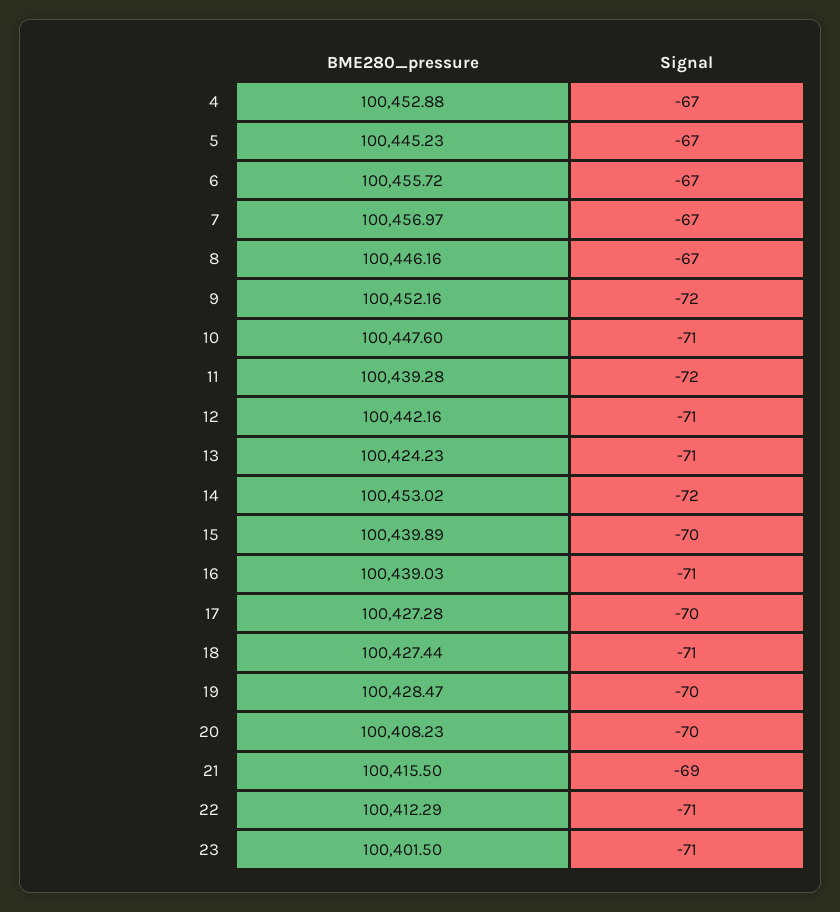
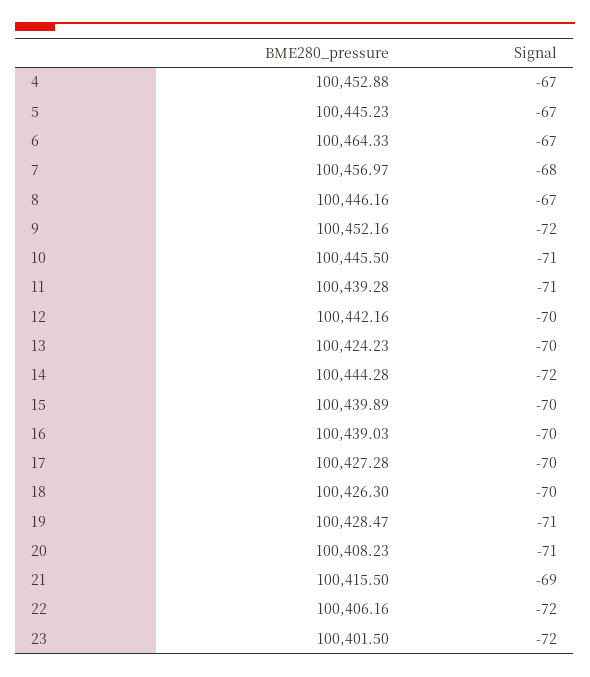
  {
    "BME280_pressure": {
      "4": 100452.88,
      "5": 100445.23,
-     "6": 100455.72,
+     "6": 100464.33,
      "7": 100456.97,
      "8": 100446.16,
      "9": 100452.16,
-     "10": 100447.6,
+     "10": 100445.5,
      "11": 100439.28,
      "12": 100442.16,
      "13": 100424.23,
-     "14": 100453.02,
+     "14": 100444.28,
      "15": 100439.89,
      "16": 100439.03,
      "17": 100427.28,
-     "18": 100427.44,
+     "18": 100426.3,
      "19": 100428.47,
      "20": 100408.23,
      "21": 100415.5,
-     "22": 100412.29,
+     "22": 100406.16,
      "23": 100401.5
    },
    "Signal": {
      "4": -67,
      "5": -67,
      "6": -67,
-     "7": -67,
+     "7": -68,
      "8": -67,
      "9": -72,
      "10": -71,
-     "11": -72,
+     "11": -71,
-     "12": -71,
+     "12": -70,
-     "13": -71,
+     "13": -70,
      "14": -72,
      "15": -70,
-     "16": -71,
+     "16": -70,
      "17": -70,
-     "18": -71,
+     "18": -70,
-     "19": -70,
+     "19": -71,
-     "20": -70,
+     "20": -71,
      "21": -69,
-     "22": -71,
+     "22": -72,
-     "23": -71
+     "23": -72
    }
  }

